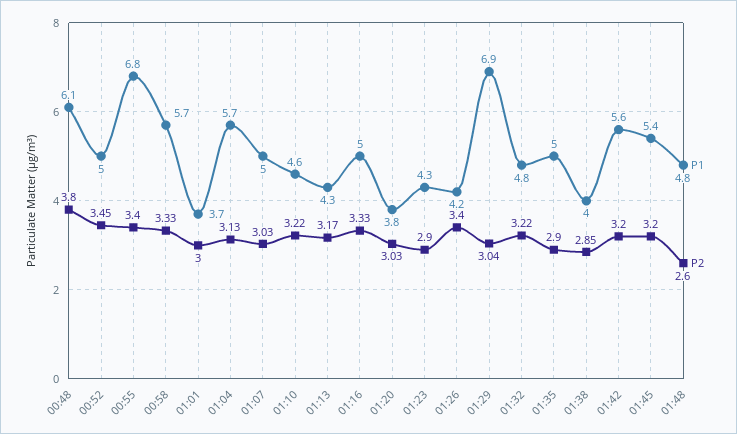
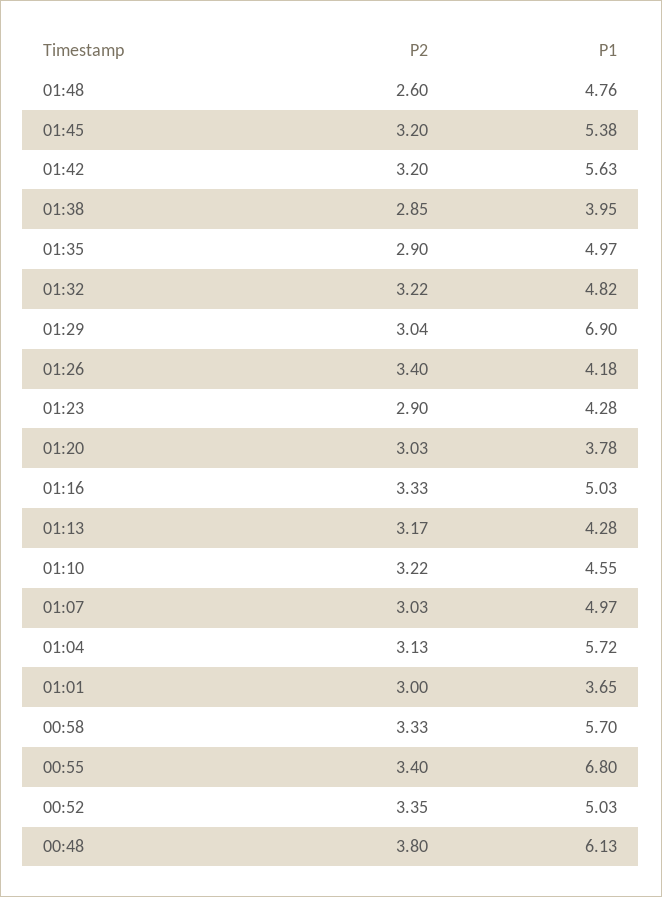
  {
    "P1": {
      "00:48": 6.13,
      "00:52": 5.03,
      "00:55": 6.8,
      "00:58": 5.7,
      "01:01": 3.65,
      "01:04": 5.72,
      "01:07": 4.97,
      "01:10": 4.55,
      "01:13": 4.28,
      "01:16": 5.03,
      "01:20": 3.78,
      "01:23": 4.28,
      "01:26": 4.18,
      "01:29": 6.9,
      "01:32": 4.82,
      "01:35": 4.97,
      "01:38": 3.95,
      "01:42": 5.63,
      "01:45": 5.38,
      "01:48": 4.76
    },
    "P2": {
      "00:48": 3.8,
-     "00:52": 3.45,
+     "00:52": 3.35,
      "00:55": 3.4,
      "00:58": 3.33,
      "01:01": 3,
      "01:04": 3.13,
      "01:07": 3.03,
      "01:10": 3.22,
      "01:13": 3.17,
      "01:16": 3.33,
      "01:20": 3.03,
      "01:23": 2.9,
      "01:26": 3.4,
      "01:29": 3.04,
      "01:32": 3.22,
      "01:35": 2.9,
      "01:38": 2.85,
      "01:42": 3.2,
      "01:45": 3.2,
      "01:48": 2.6
    }
  }

